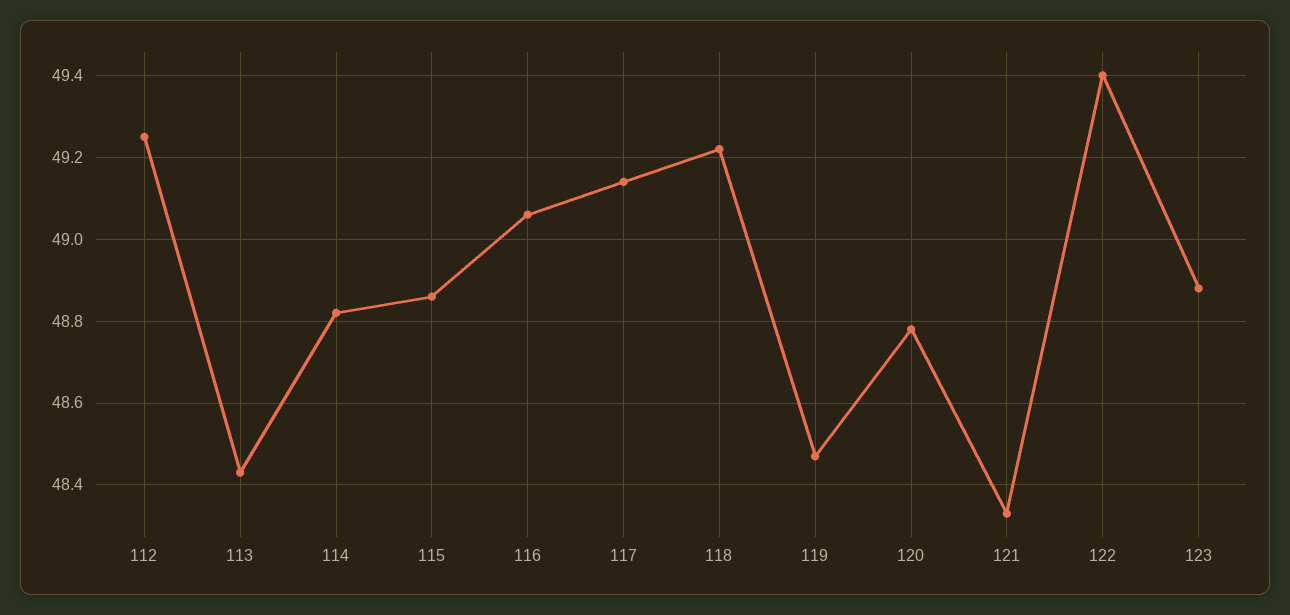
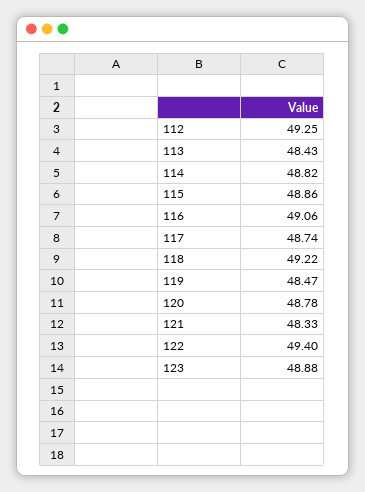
  {
    "112": 49.25,
    "113": 48.43,
    "114": 48.82,
    "115": 48.86,
    "116": 49.06,
-   "117": 49.15,
+   "117": 48.74,
    "118": 49.22,
    "119": 48.47,
    "120": 48.78,
    "121": 48.33,
    "122": 49.4,
    "123": 48.88
  }

